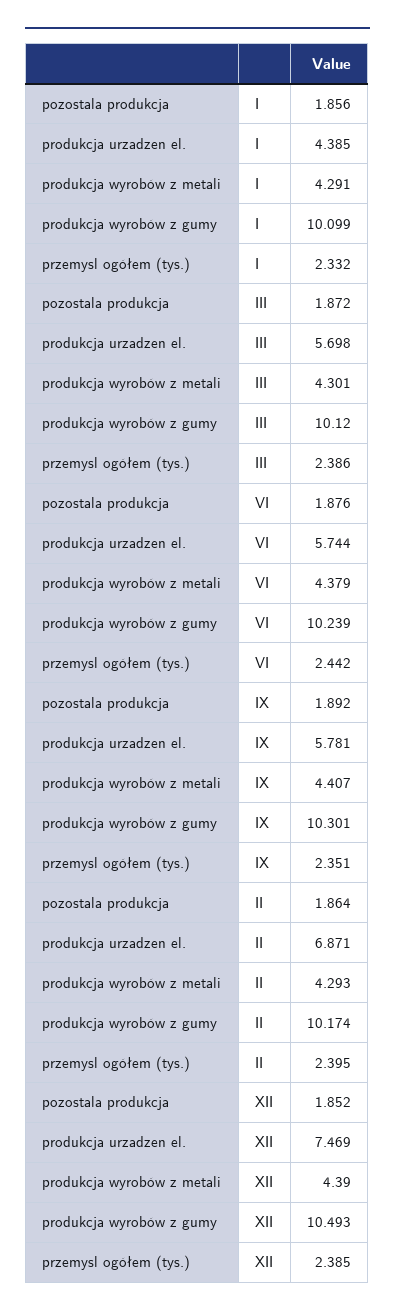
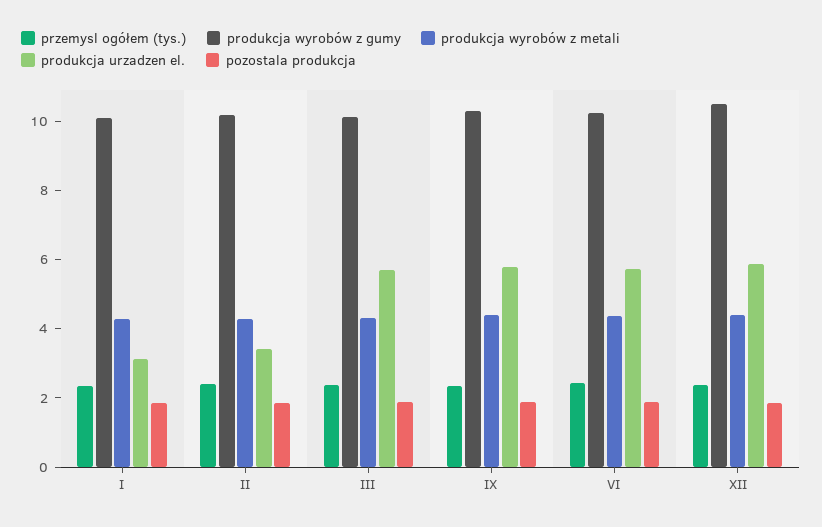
  {
    "pozostala produkcja": {
      "I": 1.856,
      "III": 1.872,
      "VI": 1.876,
      "IX": 1.892,
      "II": 1.864,
      "XII": 1.852
    },
    "produkcja urzadzen el.": {
-     "I": 4.385,
+     "I": 3,
      "III": 5.698,
      "VI": 5.744,
      "IX": 5.781,
-     "II": 6.871,
+     "II": 3.5,
-     "XII": 7.469
+     "XII": 6
    },
    "produkcja wyrobów z metali": {
      "I": 4.291,
      "III": 4.301,
      "VI": 4.379,
      "IX": 4.407,
      "II": 4.293,
      "XII": 4.39
    },
    "produkcja wyrobów z gumy": {
      "I": 10.099,
      "III": 10.12,
      "VI": 10.239,
      "IX": 10.301,
      "II": 10.174,
      "XII": 10.493
    },
    "przemysl ogółem (tys.)": {
      "I": 2.332,
      "III": 2.386,
      "VI": 2.442,
      "IX": 2.351,
      "II": 2.395,
      "XII": 2.385
    }
  }

